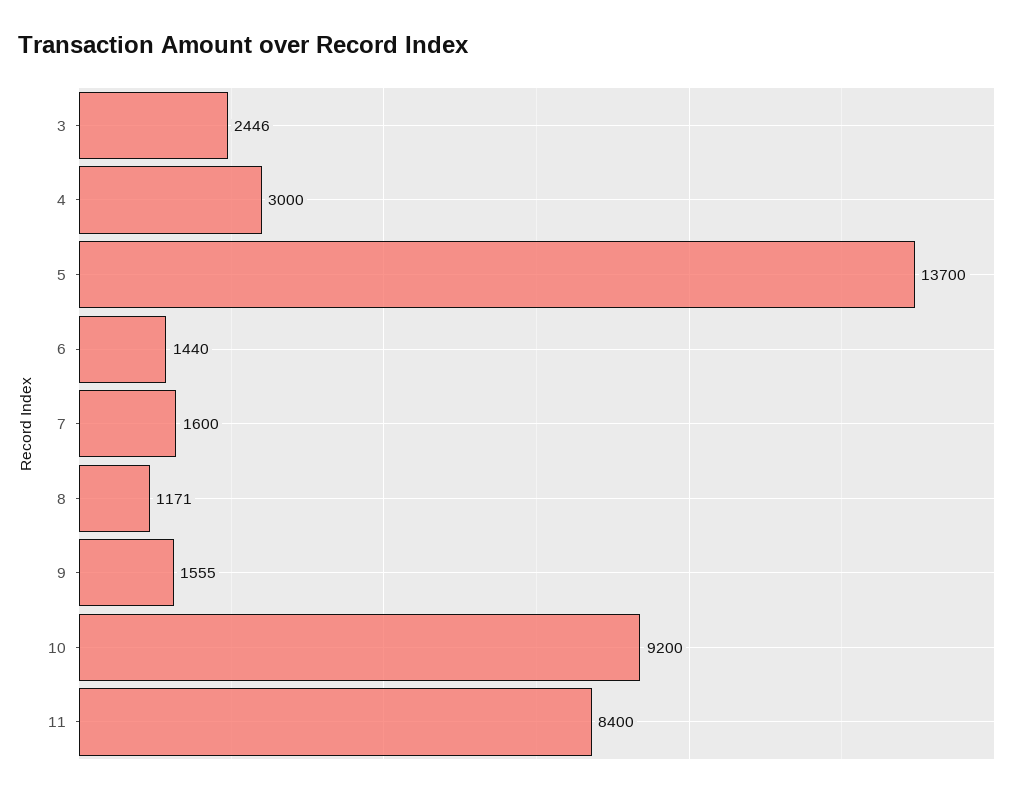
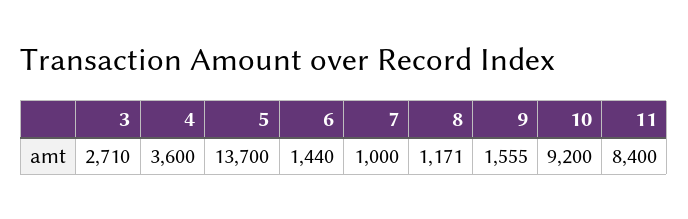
  {
-   "3": 2446,
+   "3": 2710,
-   "4": 3000,
+   "4": 3600,
    "5": 13700,
    "6": 1440,
-   "7": 1600,
+   "7": 1000,
    "8": 1171,
    "9": 1555,
    "10": 9200,
    "11": 8400
  }

